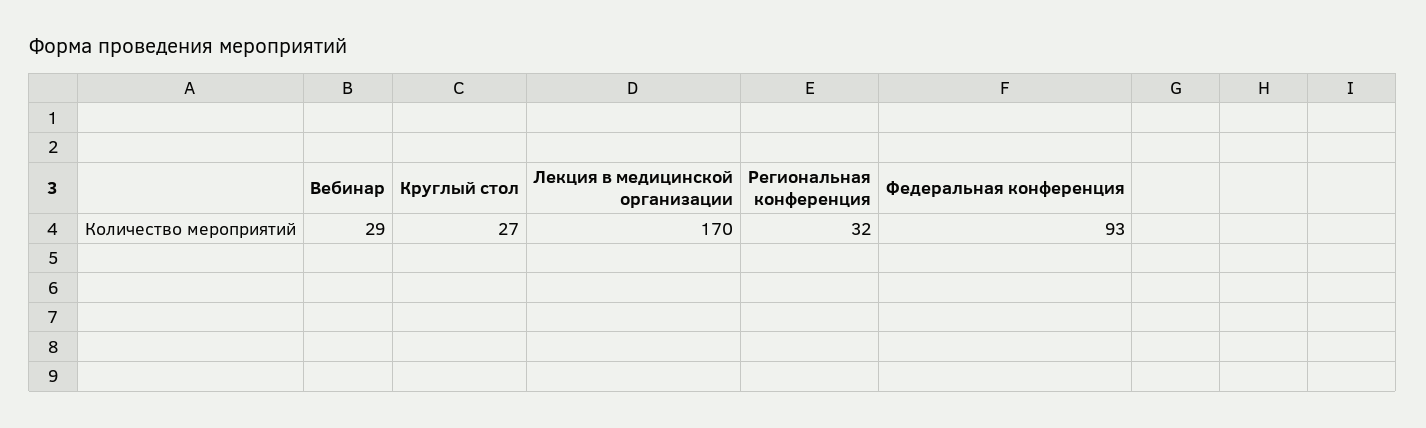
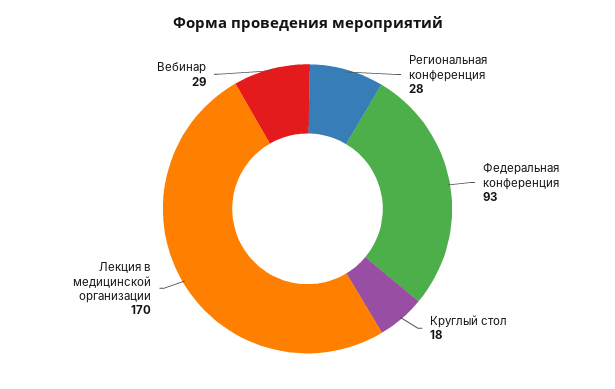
  {
    "Вебинар": 29,
-   "Круглый стол": 27,
+   "Круглый стол": 18,
    "Лекция в медицинской организации": 170,
-   "Региональная конференция": 32,
+   "Региональная конференция": 28,
    "Федеральная конференция": 93
  }

